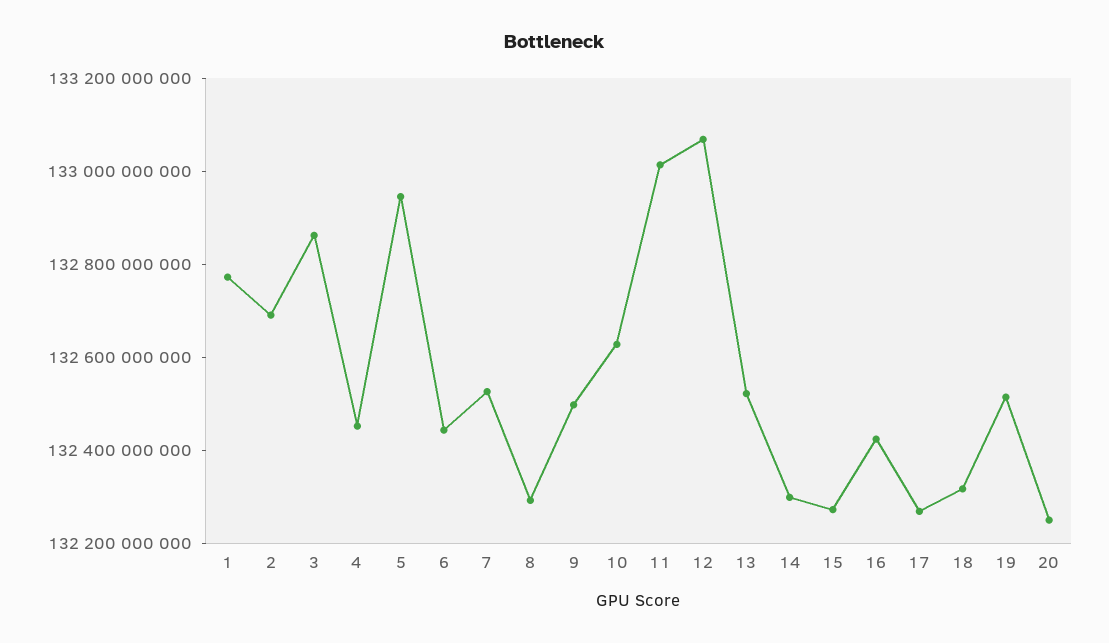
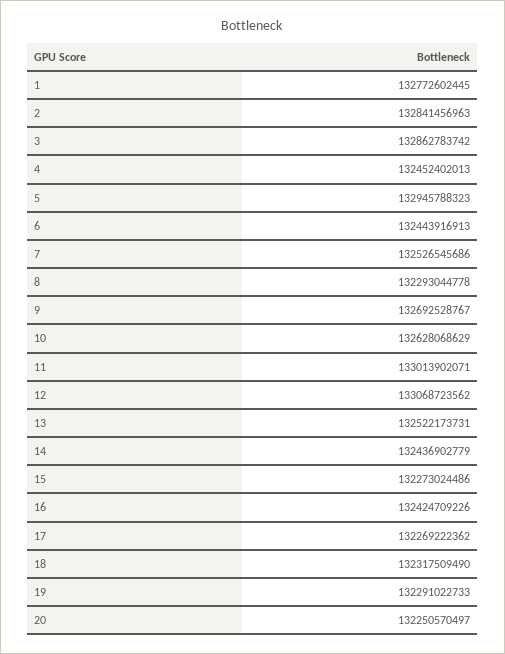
  {
    "1": 132772602445,
-   "2": 132700000000,
+   "2": 132841456963,
    "3": 132862783742,
    "4": 132452402013,
    "5": 132945788323,
    "6": 132443916913,
    "7": 132526545686,
    "8": 132293044778,
-   "9": 132500000000,
+   "9": 132692528767,
    "10": 132628068629,
    "11": 133013902071,
    "12": 133068723562,
    "13": 132522173731,
-   "14": 132300000000,
+   "14": 132436902779,
    "15": 132273024486,
    "16": 132424709226,
    "17": 132269222362,
    "18": 132317509490,
-   "19": 132500000000,
+   "19": 132291022733,
    "20": 132250570497
  }

